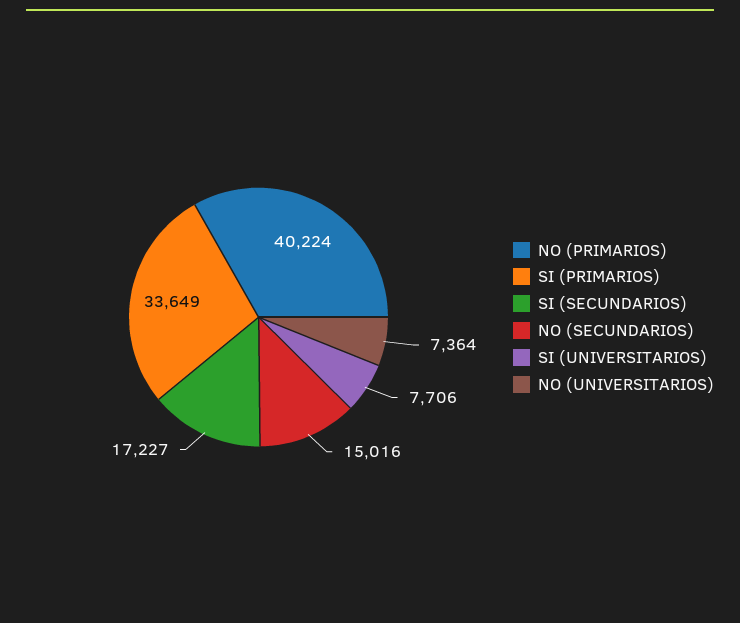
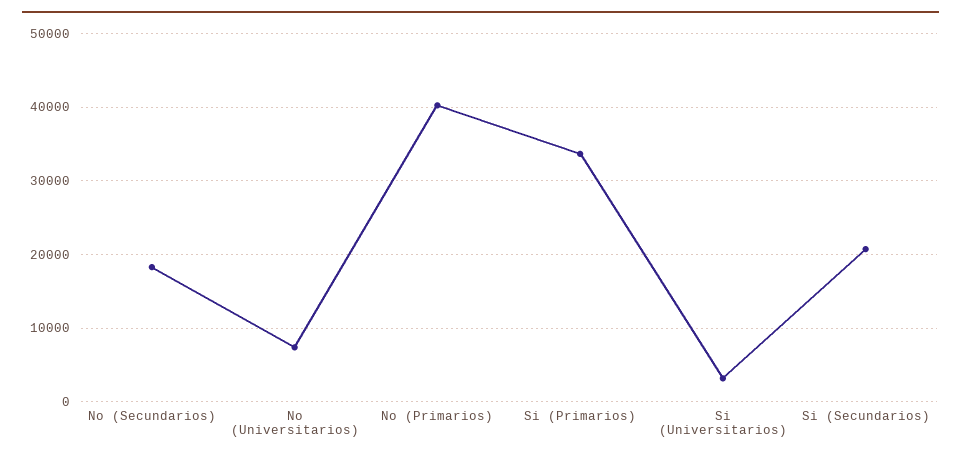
  {
    "NO (PRIMARIOS)": 40224,
    "SI (PRIMARIOS)": 33649,
-   "SI (SECUNDARIOS)": 17227,
+   "SI (SECUNDARIOS)": 21000,
-   "NO (SECUNDARIOS)": 15016,
+   "NO (SECUNDARIOS)": 18000,
-   "SI (UNIVERSITARIOS)": 7706,
+   "SI (UNIVERSITARIOS)": 3000,
    "NO (UNIVERSITARIOS)": 7364
  }

